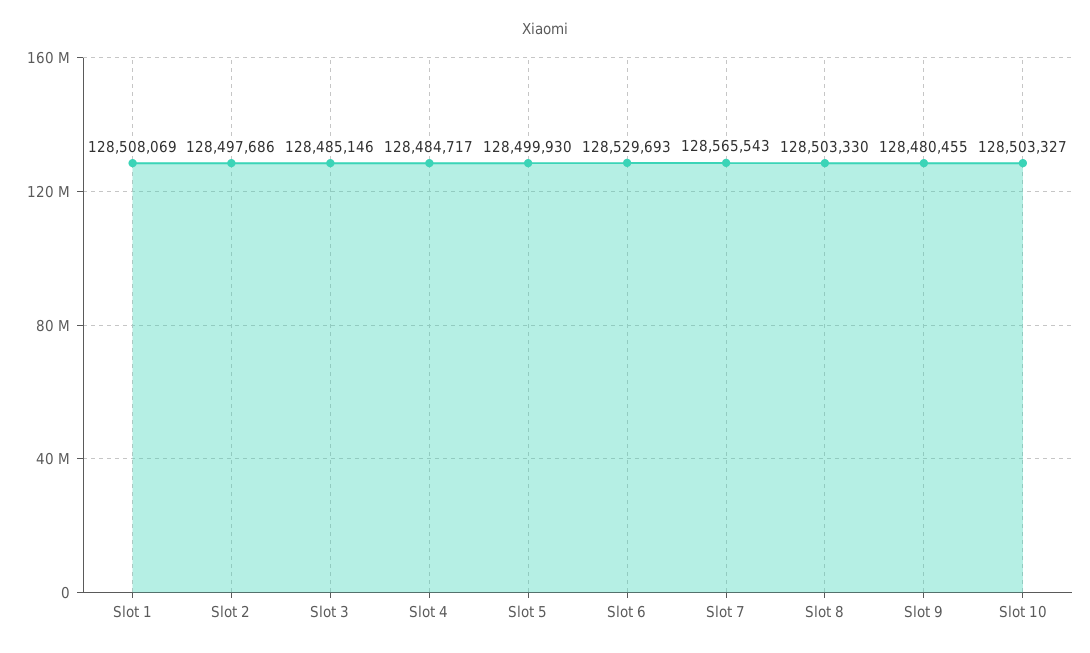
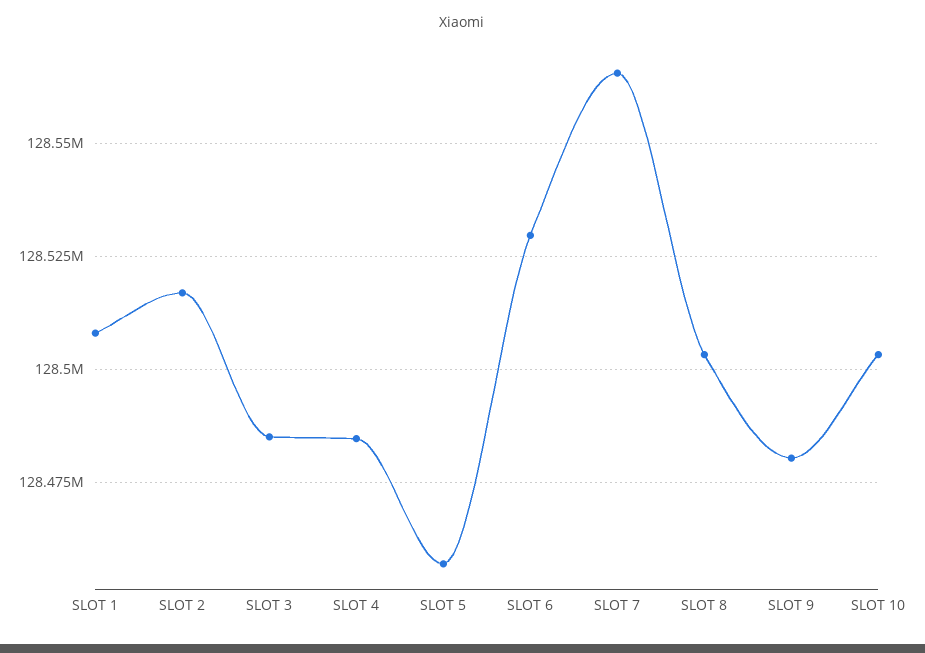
  {
    "Slot 1": 128508069,
-   "Slot 2": 128497686,
+   "Slot 2": 128517500,
    "Slot 3": 128485146,
    "Slot 4": 128484717,
-   "Slot 5": 128499930,
+   "Slot 5": 128457500,
    "Slot 6": 128529693,
    "Slot 7": 128565543,
    "Slot 8": 128503330,
    "Slot 9": 128480455,
    "Slot 10": 128503327
  }

